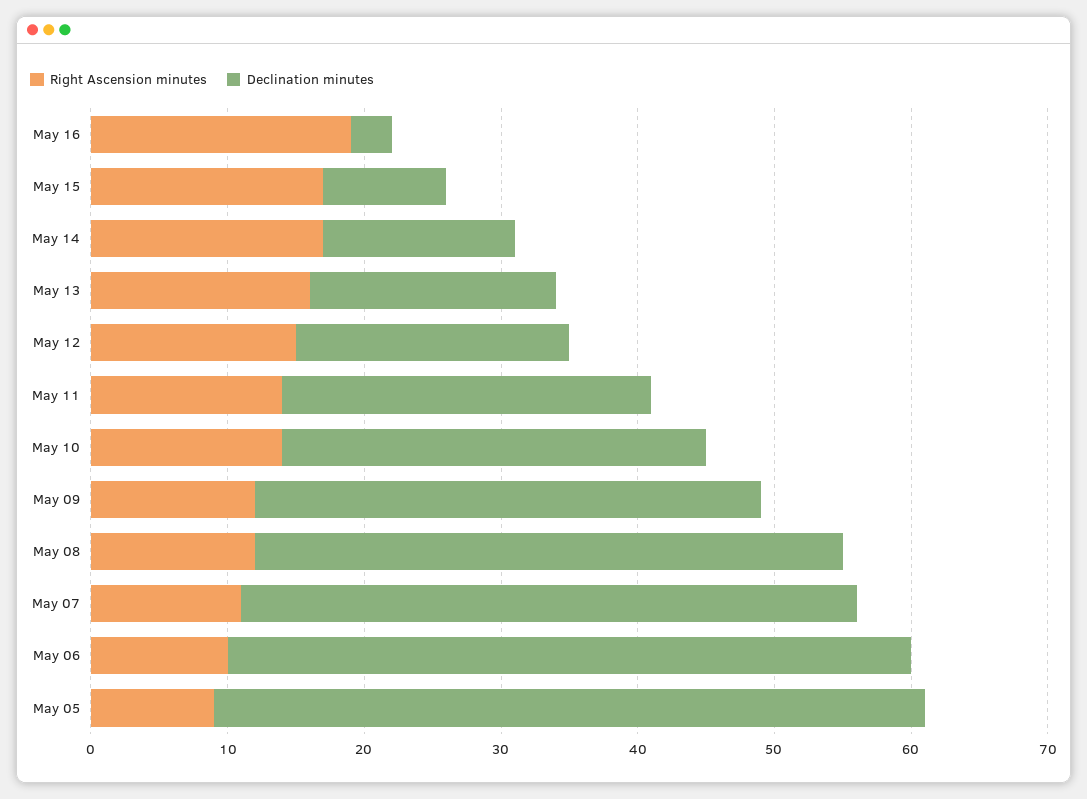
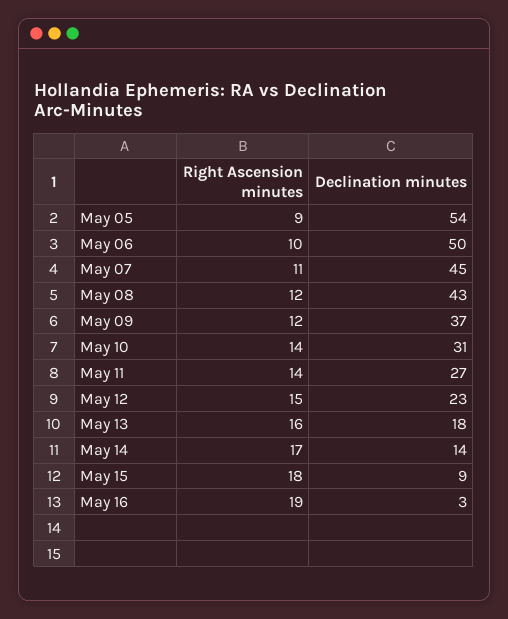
  {
    "Right Ascension minutes": {
      "May 16": 19,
-     "May 15": 17,
+     "May 15": 18,
      "May 14": 17,
      "May 13": 16,
      "May 12": 15,
      "May 11": 14,
      "May 10": 14,
      "May 09": 12,
      "May 08": 12,
      "May 07": 11,
      "May 06": 10,
      "May 05": 9
    },
    "Declination minutes": {
      "May 16": 3,
      "May 15": 9,
      "May 14": 14,
      "May 13": 18,
-     "May 12": 20,
+     "May 12": 23,
      "May 11": 27,
      "May 10": 31,
      "May 09": 37,
      "May 08": 43,
      "May 07": 45,
      "May 06": 50,
-     "May 05": 52
+     "May 05": 54
    }
  }

